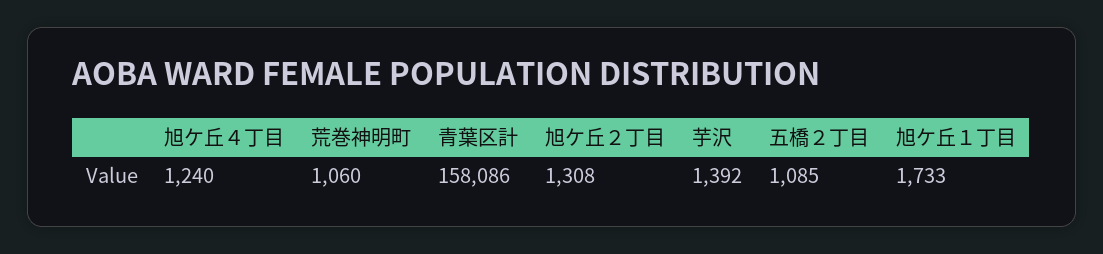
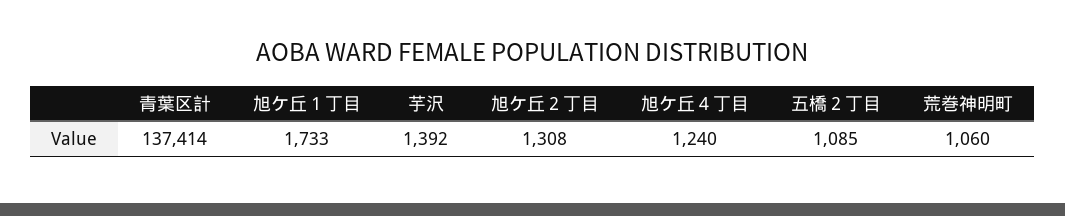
  {
    "旭ケ丘４丁目": 1240,
    "荒巻神明町": 1060,
-   "青葉区計": 158086,
+   "青葉区計": 137414,
    "旭ケ丘２丁目": 1308,
    "芋沢": 1392,
    "五橋２丁目": 1085,
    "旭ケ丘１丁目": 1733
  }

